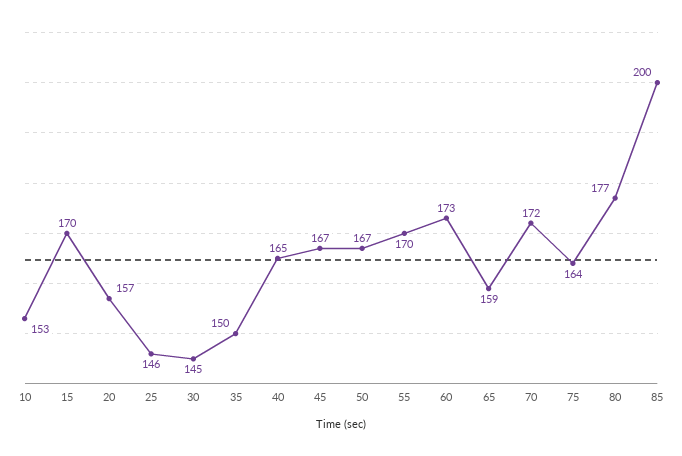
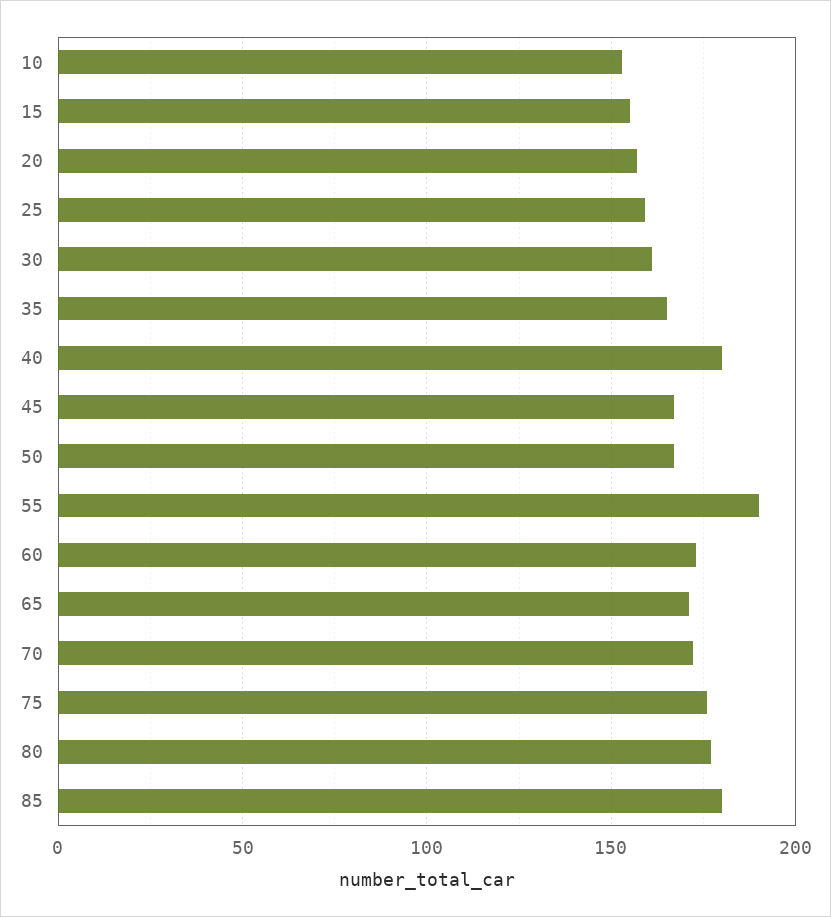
  {
    "10": 153,
-   "15": 170,
+   "15": 155,
    "20": 157,
-   "25": 146,
+   "25": 160,
-   "30": 145,
+   "30": 160,
-   "35": 150,
+   "35": 165,
-   "40": 165,
+   "40": 180,
    "45": 167,
    "50": 167,
-   "55": 170,
+   "55": 190,
    "60": 173,
-   "65": 159,
+   "65": 170,
    "70": 172,
-   "75": 164,
+   "75": 175,
    "80": 177,
-   "85": 200
+   "85": 180
  }

